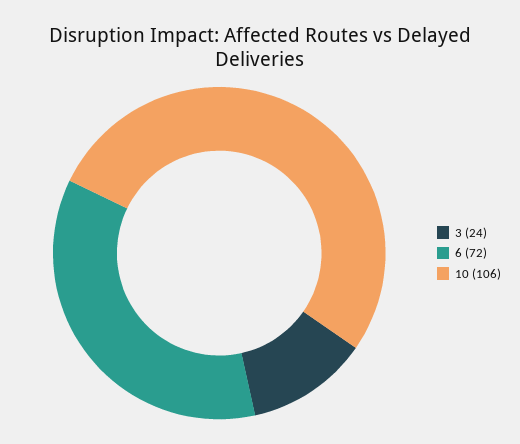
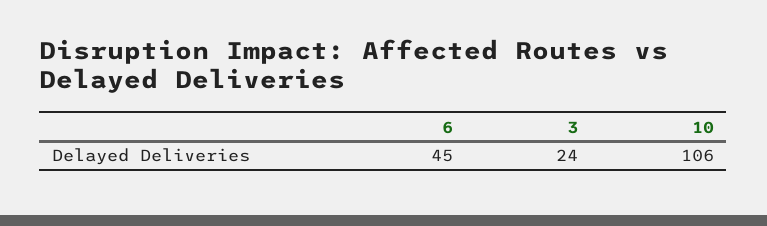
  {
    "3": 24,
-   "6": 72,
+   "6": 45,
    "10": 106
  }

